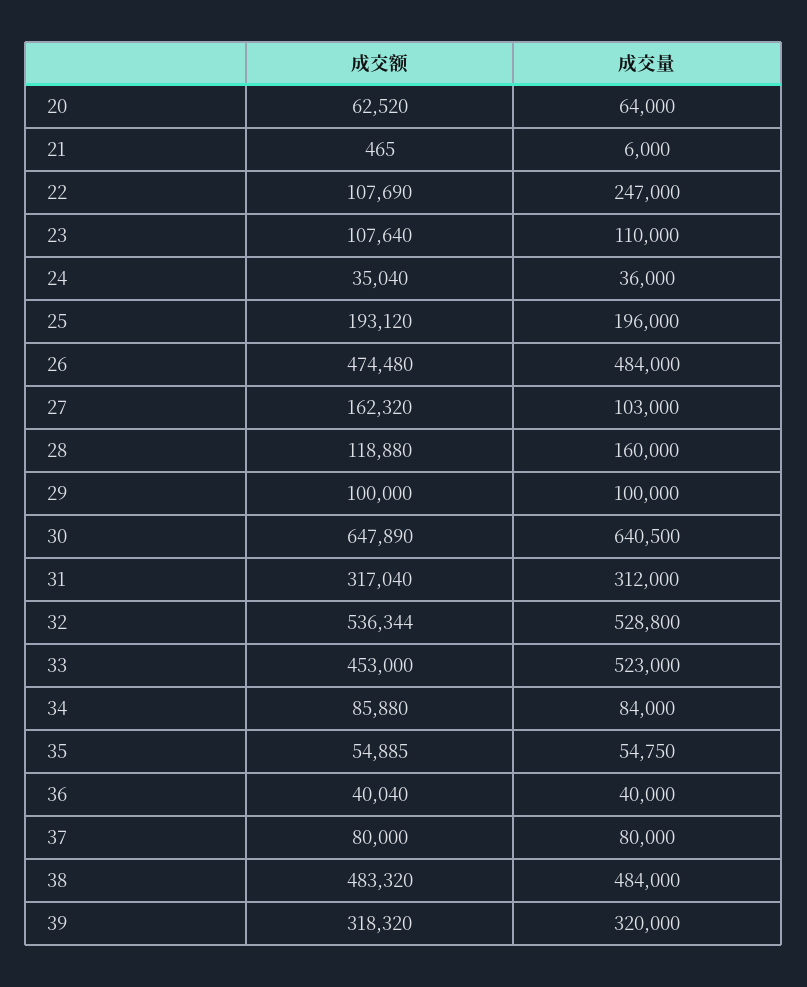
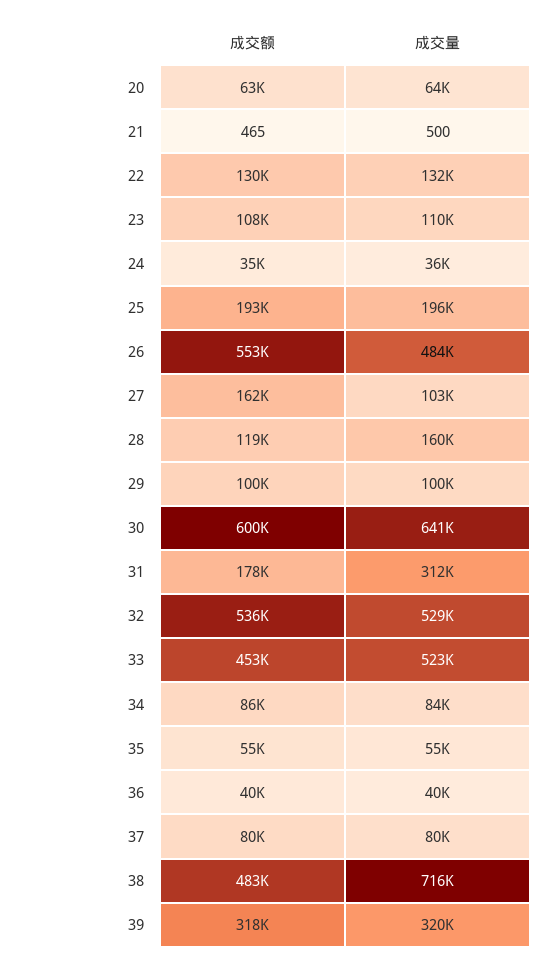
  {
    "成交额": {
      "20": 62520,
      "21": 465,
-     "22": 107690,
+     "22": 130000,
      "23": 107640,
      "24": 35040,
      "25": 193120,
-     "26": 474480,
+     "26": 553000,
      "27": 162320,
      "28": 118880,
      "29": 100000,
-     "30": 647890,
+     "30": 600000,
-     "31": 317040,
+     "31": 178000,
      "32": 536344,
      "33": 453000,
      "34": 85880,
      "35": 54885,
      "36": 40040,
      "37": 80000,
      "38": 483320,
      "39": 318320
    },
    "成交量": {
      "20": 64000,
-     "21": 6000,
+     "21": 500,
-     "22": 247000,
+     "22": 132000,
      "23": 110000,
      "24": 36000,
      "25": 196000,
      "26": 484000,
      "27": 103000,
      "28": 160000,
      "29": 100000,
      "30": 640500,
      "31": 312000,
      "32": 528800,
      "33": 523000,
      "34": 84000,
      "35": 54750,
      "36": 40000,
      "37": 80000,
-     "38": 484000,
+     "38": 716000,
      "39": 320000
    }
  }

